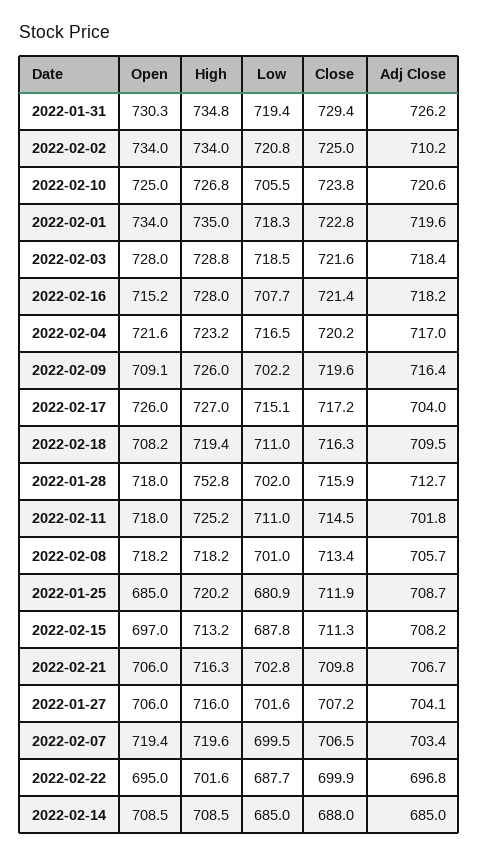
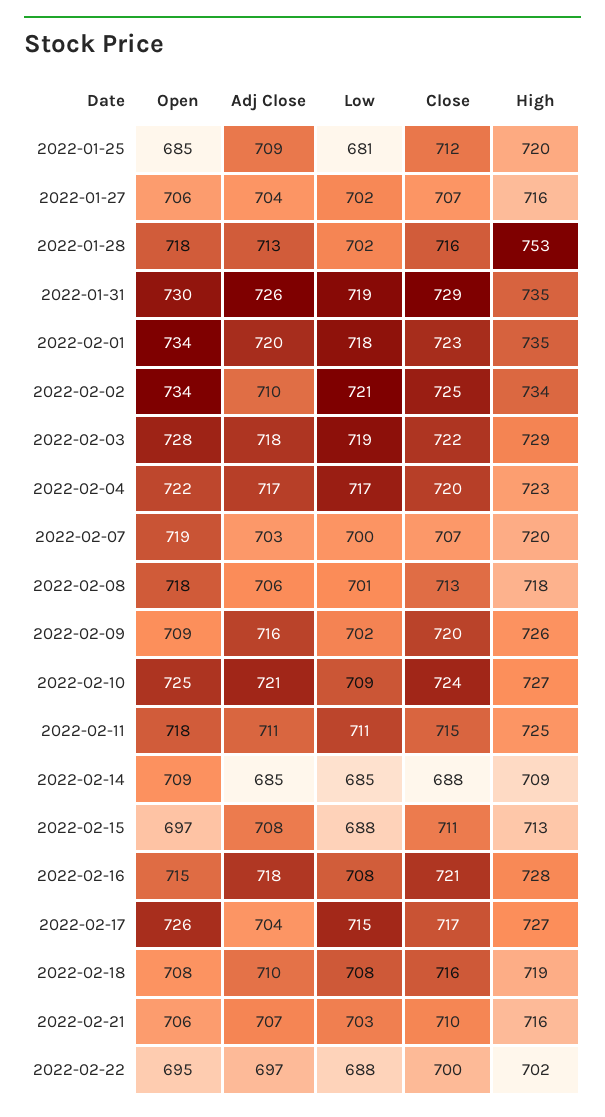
  {
    "Open": {
      "2022-01-31": 730.3,
      "2022-02-02": 734,
      "2022-02-10": 725,
      "2022-02-01": 734,
      "2022-02-03": 728,
      "2022-02-16": 715.2,
      "2022-02-04": 721.6,
      "2022-02-09": 709.1,
      "2022-02-17": 726,
      "2022-02-18": 708.2,
      "2022-01-28": 718,
      "2022-02-11": 718,
      "2022-02-08": 718.2,
      "2022-01-25": 685,
      "2022-02-15": 697,
      "2022-02-21": 706,
      "2022-01-27": 706,
      "2022-02-07": 719.4,
      "2022-02-22": 695,
      "2022-02-14": 708.5
    },
    "High": {
      "2022-01-31": 734.8,
      "2022-02-02": 734,
      "2022-02-10": 726.8,
      "2022-02-01": 735,
      "2022-02-03": 728.8,
      "2022-02-16": 728,
      "2022-02-04": 723.2,
      "2022-02-09": 726,
      "2022-02-17": 727,
      "2022-02-18": 719.4,
      "2022-01-28": 752.8,
      "2022-02-11": 725.2,
      "2022-02-08": 718.2,
      "2022-01-25": 720.2,
      "2022-02-15": 713.2,
      "2022-02-21": 716.3,
      "2022-01-27": 716,
      "2022-02-07": 719.6,
      "2022-02-22": 701.6,
      "2022-02-14": 708.5
    },
    "Low": {
      "2022-01-31": 719.4,
      "2022-02-02": 720.8,
-     "2022-02-10": 705.5,
+     "2022-02-10": 709,
      "2022-02-01": 718.3,
      "2022-02-03": 718.5,
      "2022-02-16": 707.7,
      "2022-02-04": 716.5,
      "2022-02-09": 702.2,
      "2022-02-17": 715.1,
-     "2022-02-18": 711,
+     "2022-02-18": 708,
      "2022-01-28": 702,
      "2022-02-11": 711,
      "2022-02-08": 701,
      "2022-01-25": 680.9,
      "2022-02-15": 687.8,
      "2022-02-21": 702.8,
      "2022-01-27": 701.6,
      "2022-02-07": 699.5,
      "2022-02-22": 687.7,
      "2022-02-14": 685
    },
    "Close": {
      "2022-01-31": 729.4,
      "2022-02-02": 725,
      "2022-02-10": 723.8,
      "2022-02-01": 722.8,
      "2022-02-03": 721.6,
      "2022-02-16": 721.4,
      "2022-02-04": 720.2,
      "2022-02-09": 719.6,
      "2022-02-17": 717.2,
      "2022-02-18": 716.3,
      "2022-01-28": 715.9,
      "2022-02-11": 714.5,
      "2022-02-08": 713.4,
      "2022-01-25": 711.9,
      "2022-02-15": 711.3,
      "2022-02-21": 709.8,
      "2022-01-27": 707.2,
      "2022-02-07": 706.5,
      "2022-02-22": 699.9,
      "2022-02-14": 688
    },
    "Adj Close": {
      "2022-01-31": 726.2,
      "2022-02-02": 710.2,
      "2022-02-10": 720.6,
      "2022-02-01": 719.6,
      "2022-02-03": 718.4,
      "2022-02-16": 718.2,
      "2022-02-04": 717,
      "2022-02-09": 716.4,
      "2022-02-17": 704,
      "2022-02-18": 709.5,
      "2022-01-28": 712.7,
-     "2022-02-11": 701.8,
+     "2022-02-11": 711,
      "2022-02-08": 705.7,
      "2022-01-25": 708.7,
      "2022-02-15": 708.2,
      "2022-02-21": 706.7,
      "2022-01-27": 704.1,
      "2022-02-07": 703.4,
      "2022-02-22": 696.8,
      "2022-02-14": 685
    }
  }

